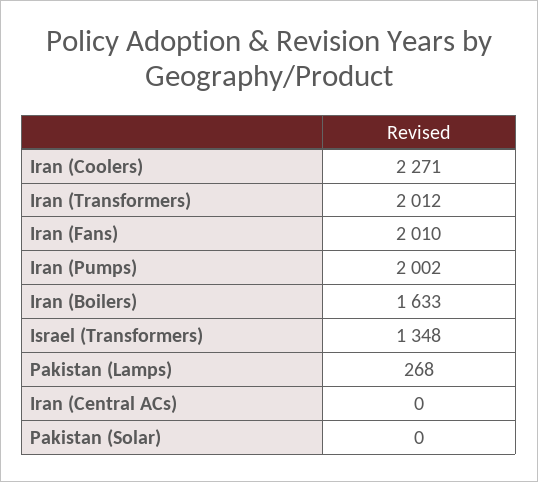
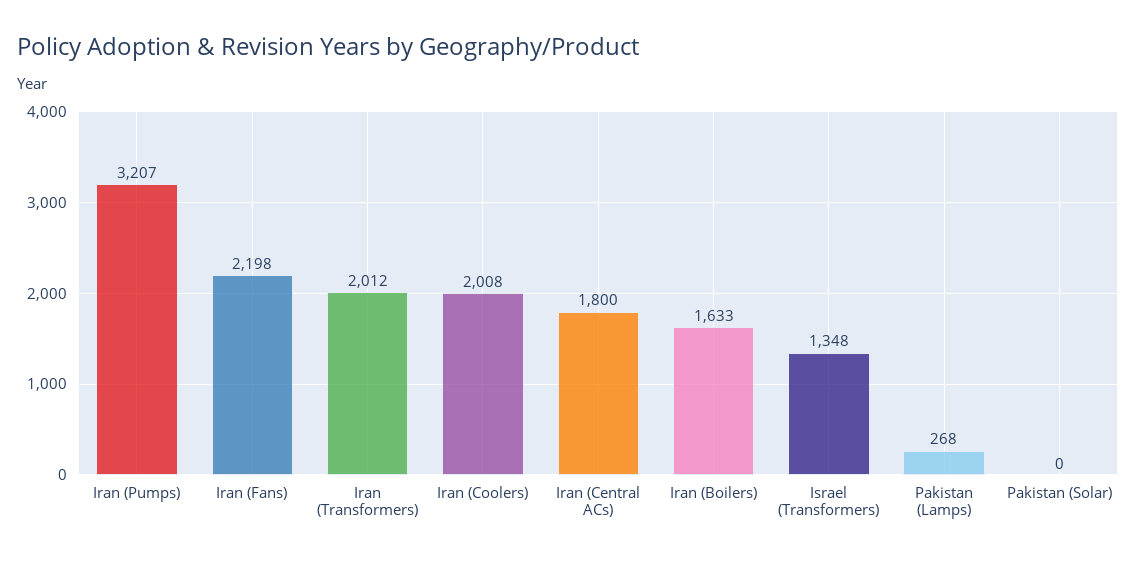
  {
-   "Iran (Coolers)": 2271,
+   "Iran (Coolers)": 2008,
    "Iran (Transformers)": 2012,
-   "Iran (Fans)": 2010,
+   "Iran (Fans)": 2198,
-   "Iran (Pumps)": 2002,
+   "Iran (Pumps)": 3207,
    "Iran (Boilers)": 1633,
    "Israel (Transformers)": 1348,
    "Pakistan (Lamps)": 268,
-   "Iran (Central ACs)": 0,
+   "Iran (Central ACs)": 1800,
    "Pakistan (Solar)": 0
  }

